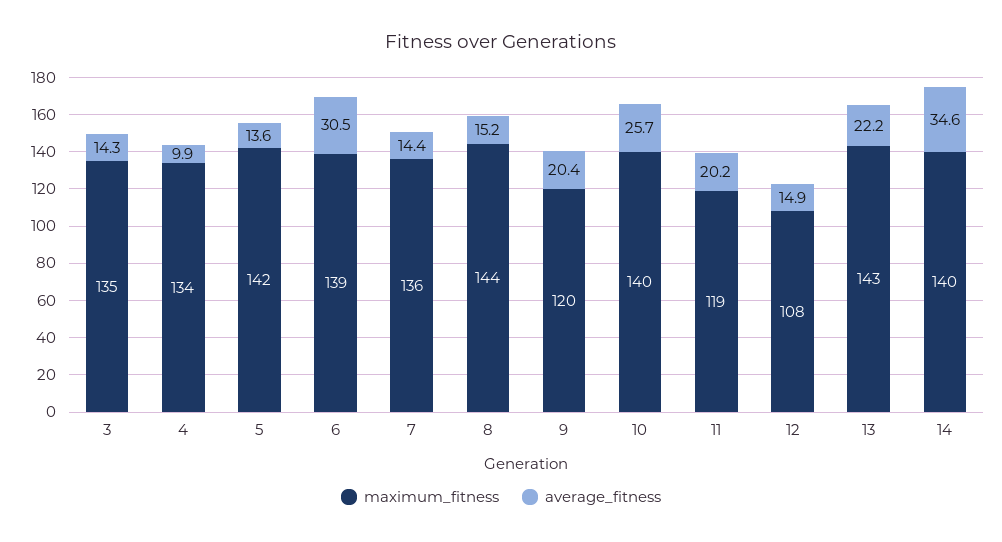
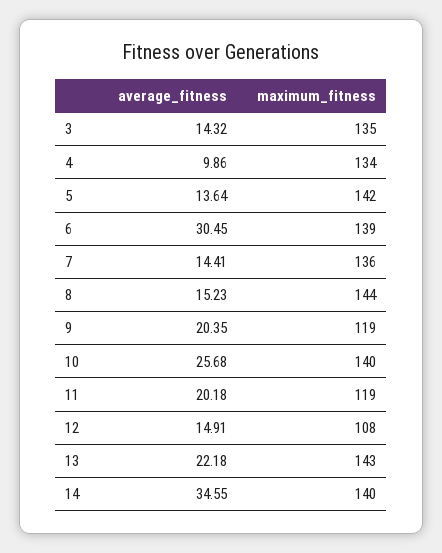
  {
    "maximum_fitness": {
      "3": 135,
      "4": 134,
      "5": 142,
      "6": 139,
      "7": 136,
      "8": 144,
-     "9": 120,
+     "9": 119,
      "10": 140,
      "11": 119,
      "12": 108,
      "13": 143,
      "14": 140
    },
    "average_fitness": {
      "3": 14.32,
      "4": 9.86,
      "5": 13.64,
      "6": 30.45,
      "7": 14.41,
      "8": 15.23,
      "9": 20.35,
      "10": 25.68,
      "11": 20.18,
      "12": 14.91,
      "13": 22.18,
      "14": 34.55
    }
  }

